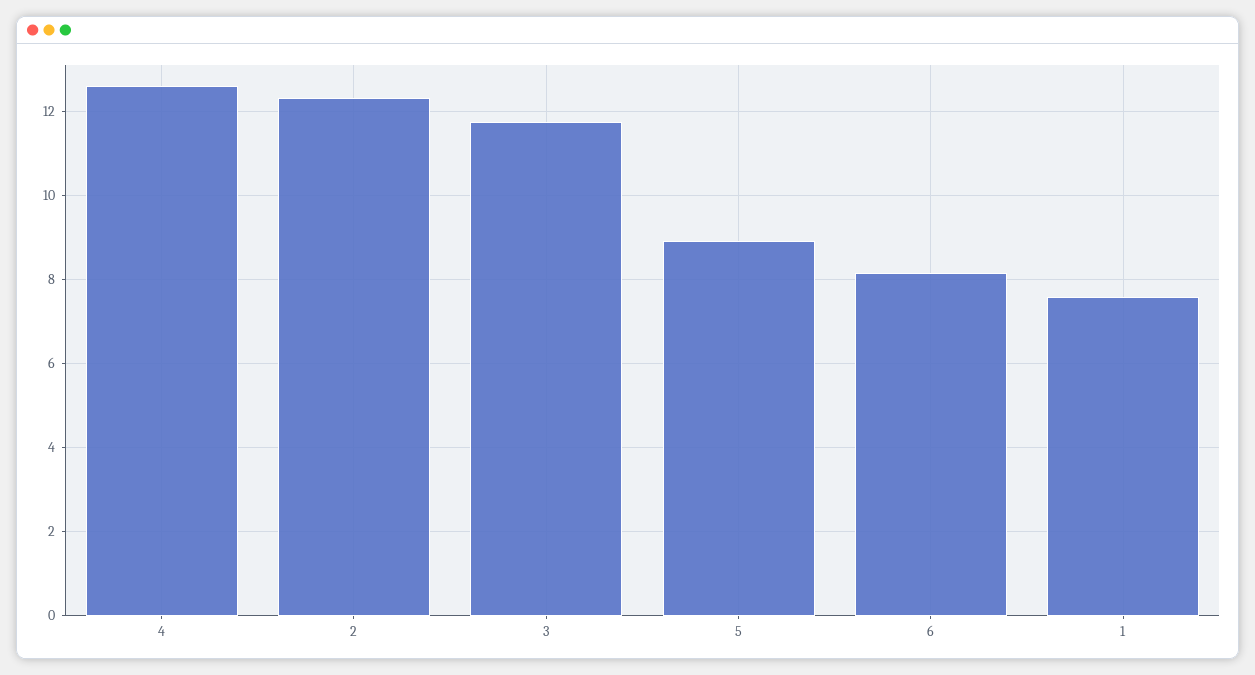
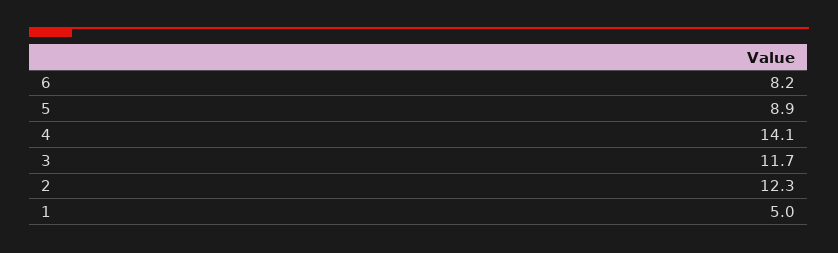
  {
-   "4": 12.6,
+   "4": 14.1,
    "2": 12.3,
    "3": 11.7,
    "5": 8.9,
    "6": 8.2,
-   "1": 7.6
+   "1": 5
  }

